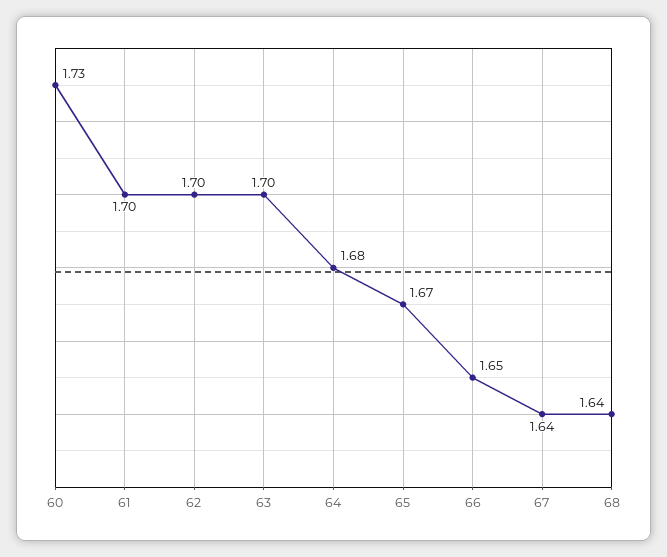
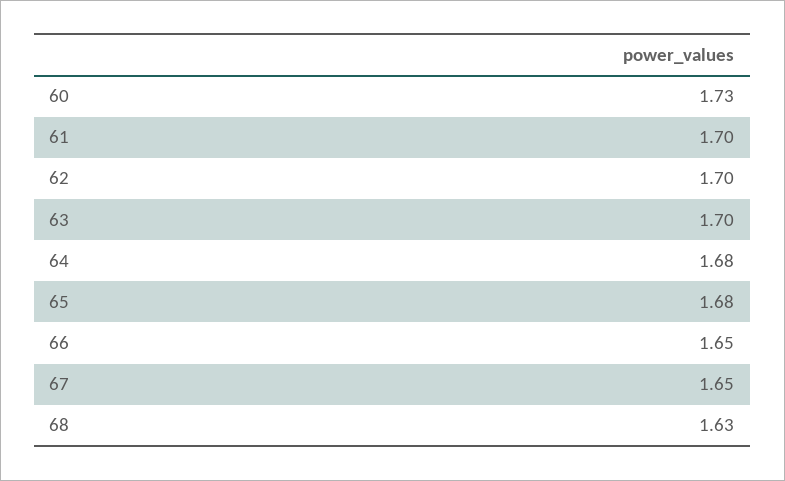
  {
    "60": 1.73,
    "61": 1.7,
    "62": 1.7,
    "63": 1.7,
    "64": 1.68,
-   "65": 1.67,
+   "65": 1.68,
    "66": 1.65,
-   "67": 1.64,
+   "67": 1.65,
-   "68": 1.64
+   "68": 1.63
  }

